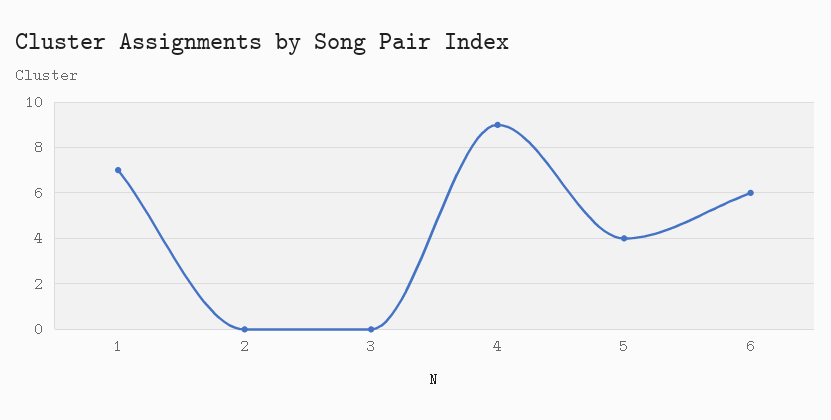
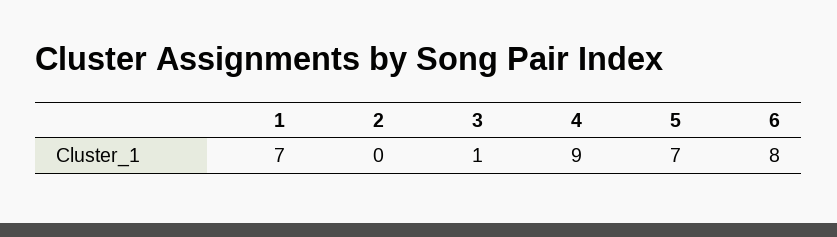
  {
    "1": 7,
    "2": 0,
-   "3": 0,
+   "3": 1,
    "4": 9,
-   "5": 4,
+   "5": 7,
-   "6": 6
+   "6": 8
  }

